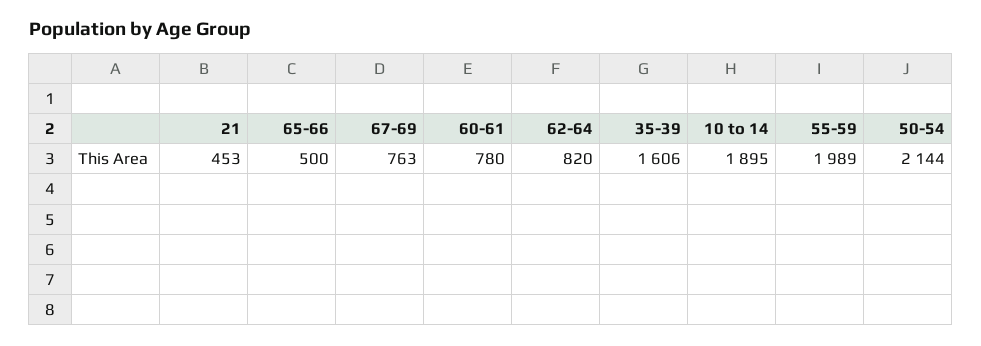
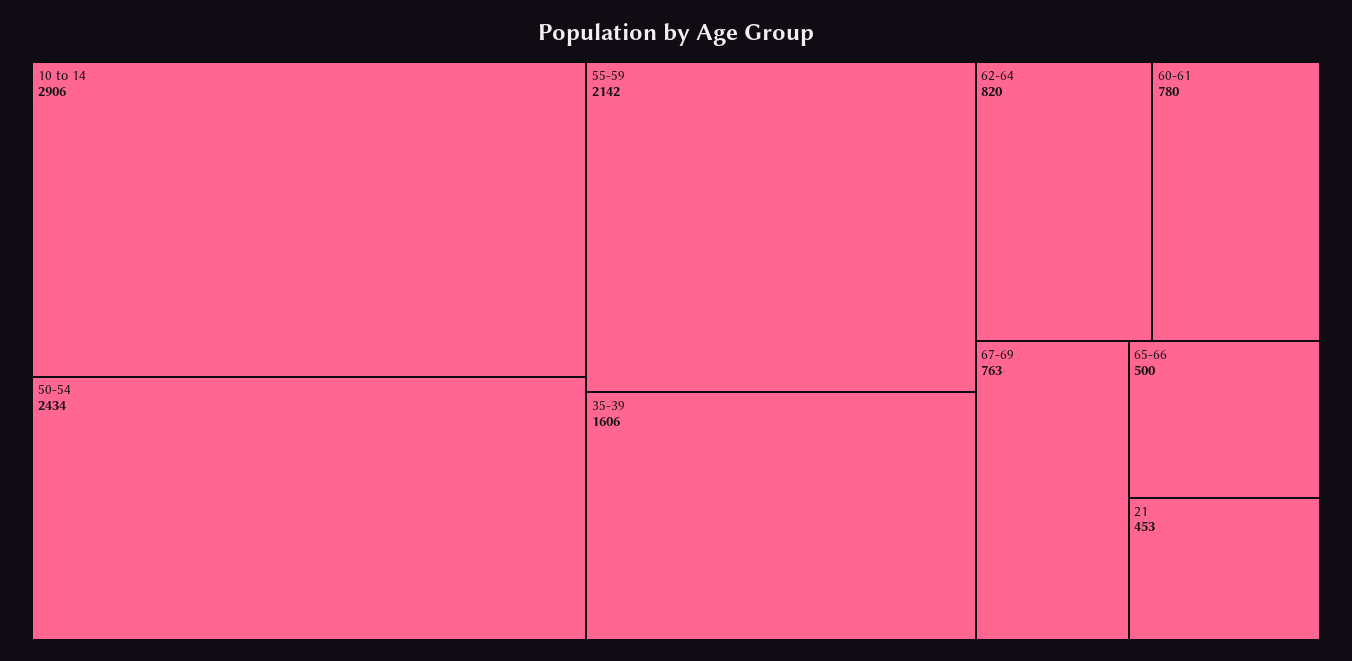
  {
    "21": 453,
    "65-66": 500,
    "67-69": 763,
    "60-61": 780,
    "62-64": 820,
    "35-39": 1606,
-   "10 to 14": 1895,
+   "10 to 14": 2906,
-   "55-59": 1989,
+   "55-59": 2142,
-   "50-54": 2144
+   "50-54": 2434
  }

